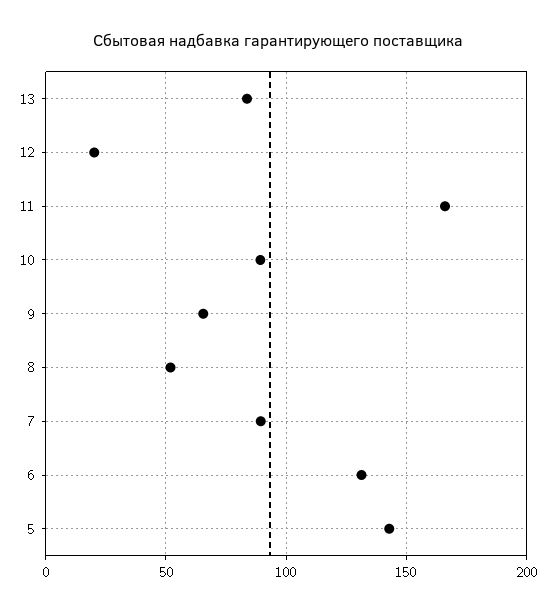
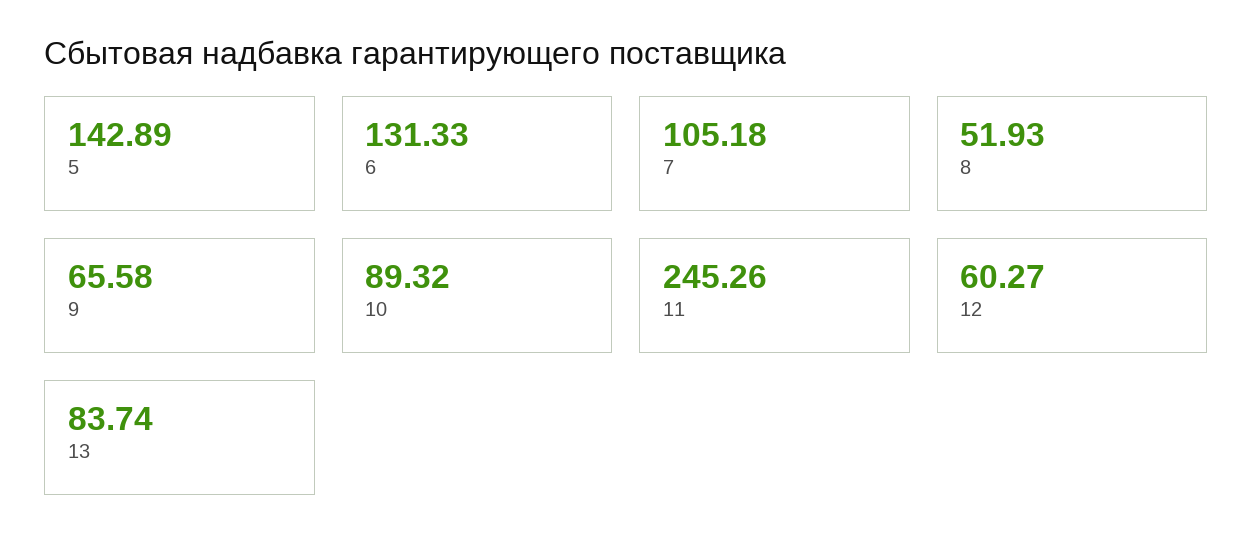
  {
    "13": 83.74,
-   "12": 20,
+   "12": 60.27,
-   "11": 165,
+   "11": 245.26,
    "10": 89.32,
    "9": 65.58,
    "8": 51.93,
-   "7": 90,
+   "7": 105.18,
    "6": 131.33,
    "5": 142.89
  }

